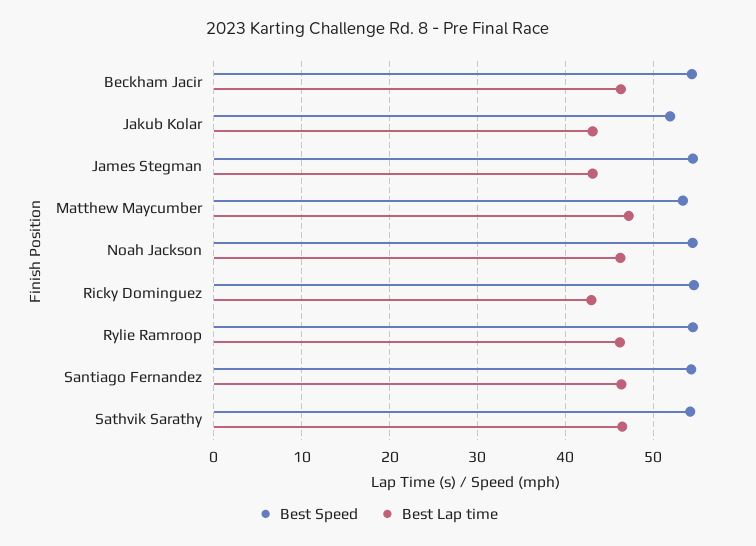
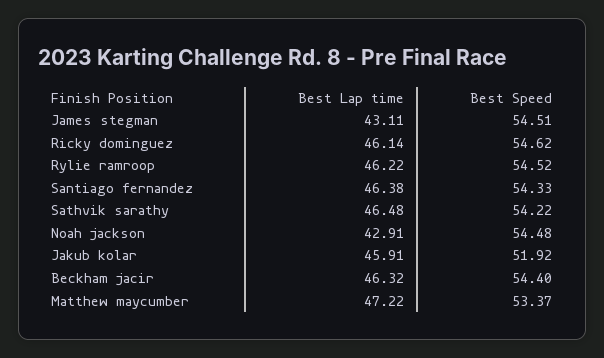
  {
    "Best Speed": {
      "Beckham Jacir": 54.4,
      "Jakub Kolar": 51.92,
      "James Stegman": 54.51,
      "Matthew Maycumber": 53.37,
      "Noah Jackson": 54.48,
      "Ricky Dominguez": 54.62,
      "Rylie Ramroop": 54.52,
      "Santiago Fernandez": 54.33,
      "Sathvik Sarathy": 54.22
    },
    "Best Lap time": {
      "Beckham Jacir": 46.32,
-     "Jakub Kolar": 43,
+     "Jakub Kolar": 45.91,
      "James Stegman": 43.11,
      "Matthew Maycumber": 47.22,
-     "Noah Jackson": 46,
+     "Noah Jackson": 42.91,
-     "Ricky Dominguez": 43,
+     "Ricky Dominguez": 46.14,
      "Rylie Ramroop": 46.22,
      "Santiago Fernandez": 46.38,
      "Sathvik Sarathy": 46.48
    }
  }

